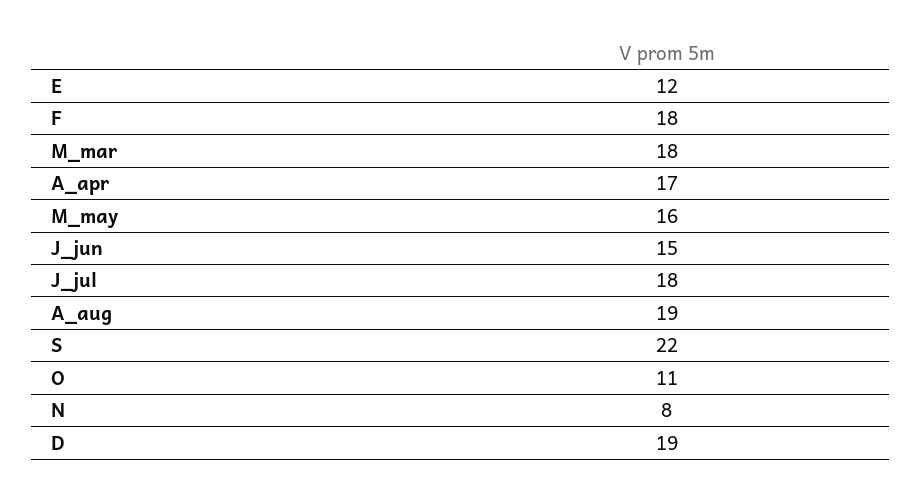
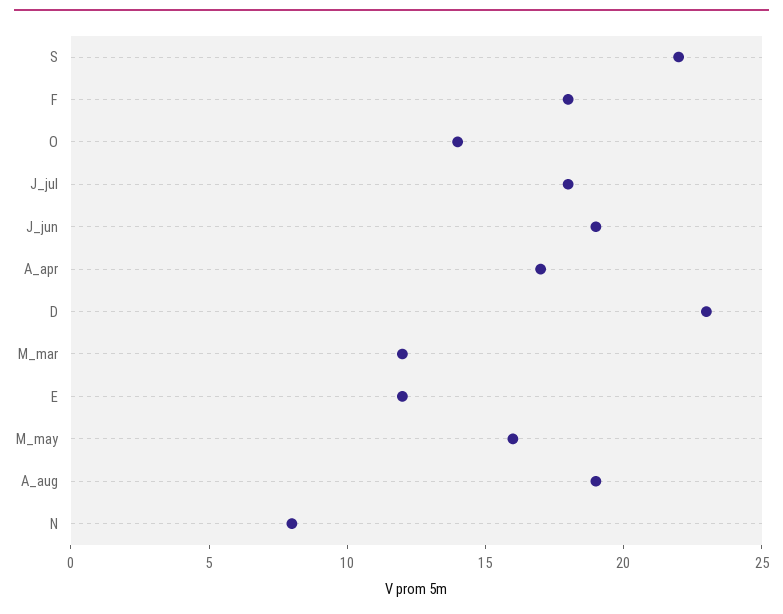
  {
    "E": 12,
    "F": 18,
-   "M_mar": 18,
+   "M_mar": 12,
    "A_apr": 17,
    "M_may": 16,
-   "J_jun": 15,
+   "J_jun": 19,
    "J_jul": 18,
    "A_aug": 19,
    "S": 22,
-   "O": 11,
+   "O": 14,
    "N": 8,
-   "D": 19
+   "D": 23
  }

